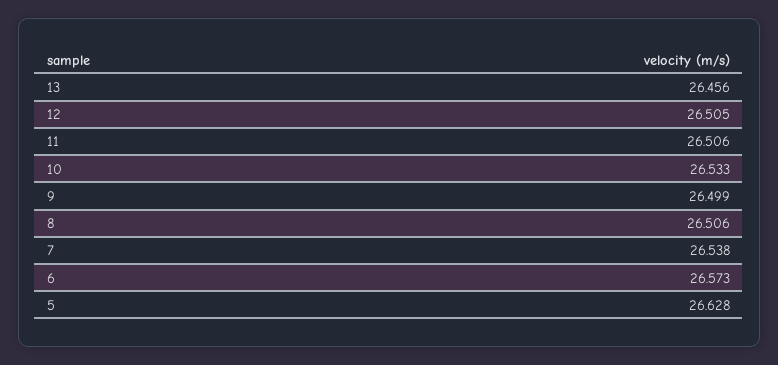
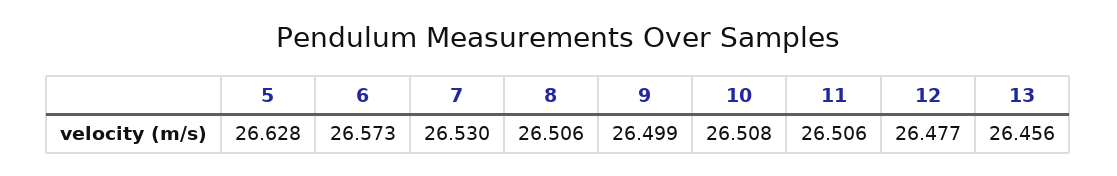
  {
    "13": 26.456,
-   "12": 26.505,
+   "12": 26.477,
    "11": 26.506,
-   "10": 26.533,
+   "10": 26.508,
    "9": 26.499,
    "8": 26.506,
-   "7": 26.538,
+   "7": 26.53,
    "6": 26.573,
    "5": 26.628
  }

